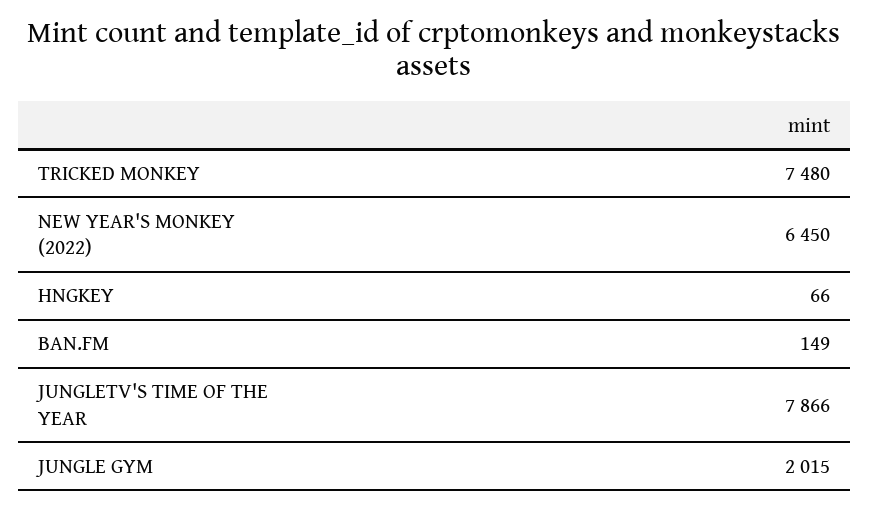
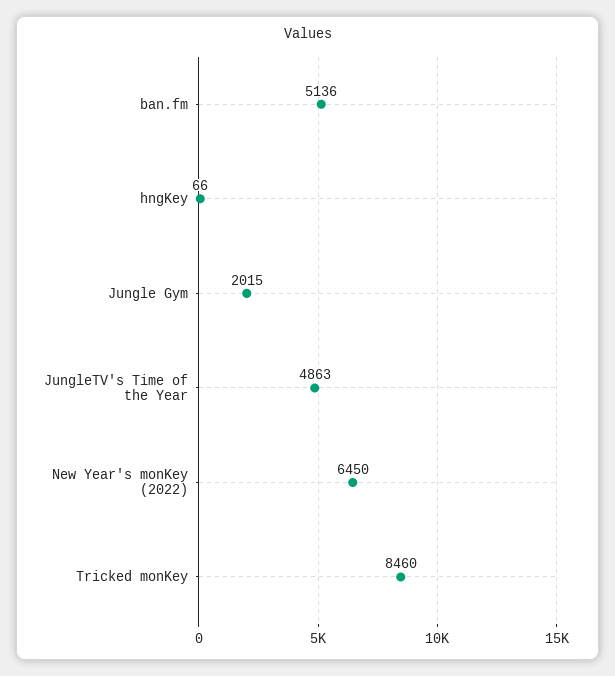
  {
-   "TRICKED MONKEY": 7480,
+   "TRICKED MONKEY": 8460,
    "NEW YEAR'S MONKEY (2022)": 6450,
    "HNGKEY": 66,
-   "BAN.FM": 149,
+   "BAN.FM": 5136,
-   "JUNGLETV'S TIME OF THE YEAR": 7866,
+   "JUNGLETV'S TIME OF THE YEAR": 4863,
    "JUNGLE GYM": 2015
  }

